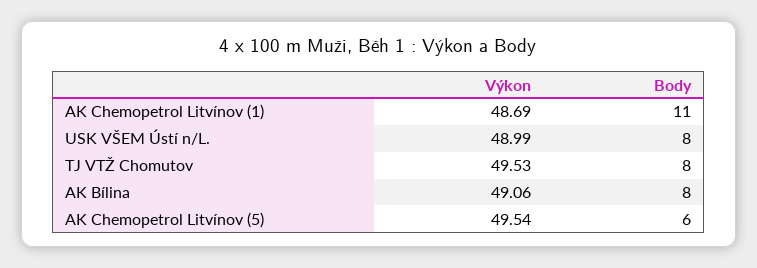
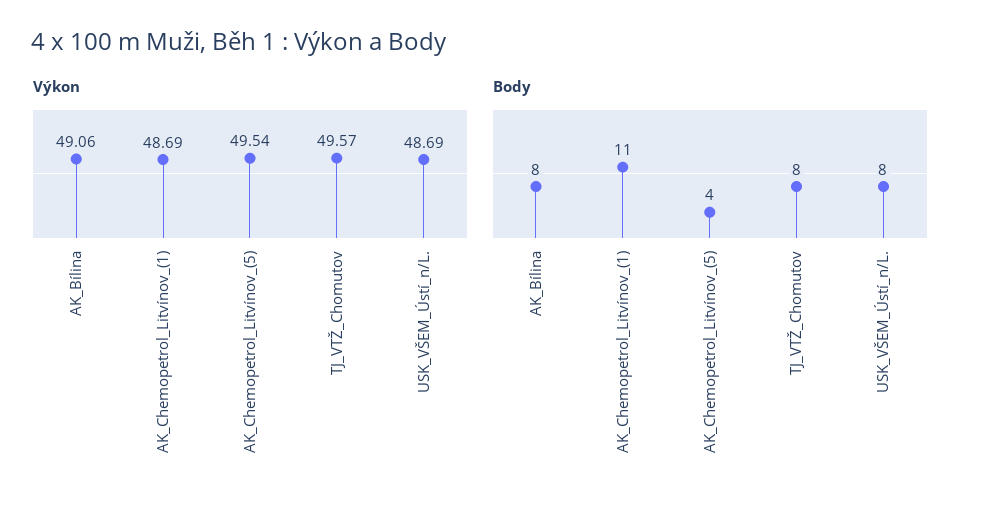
  {
    "Výkon": {
      "AK Chemopetrol Litvínov (1)": 48.69,
-     "USK VŠEM Ústí n/L.": 48.99,
+     "USK VŠEM Ústí n/L.": 48.69,
-     "TJ VTŽ Chomutov": 49.53,
+     "TJ VTŽ Chomutov": 49.57,
      "AK Bílina": 49.06,
      "AK Chemopetrol Litvínov (5)": 49.54
    },
    "Body": {
      "AK Chemopetrol Litvínov (1)": 11,
      "USK VŠEM Ústí n/L.": 8,
      "TJ VTŽ Chomutov": 8,
      "AK Bílina": 8,
-     "AK Chemopetrol Litvínov (5)": 6
+     "AK Chemopetrol Litvínov (5)": 4
    }
  }

